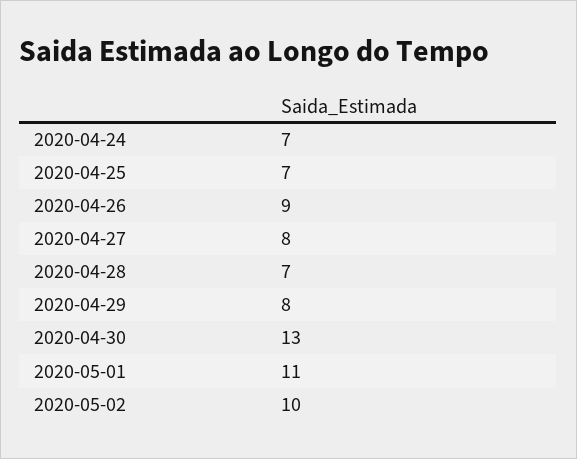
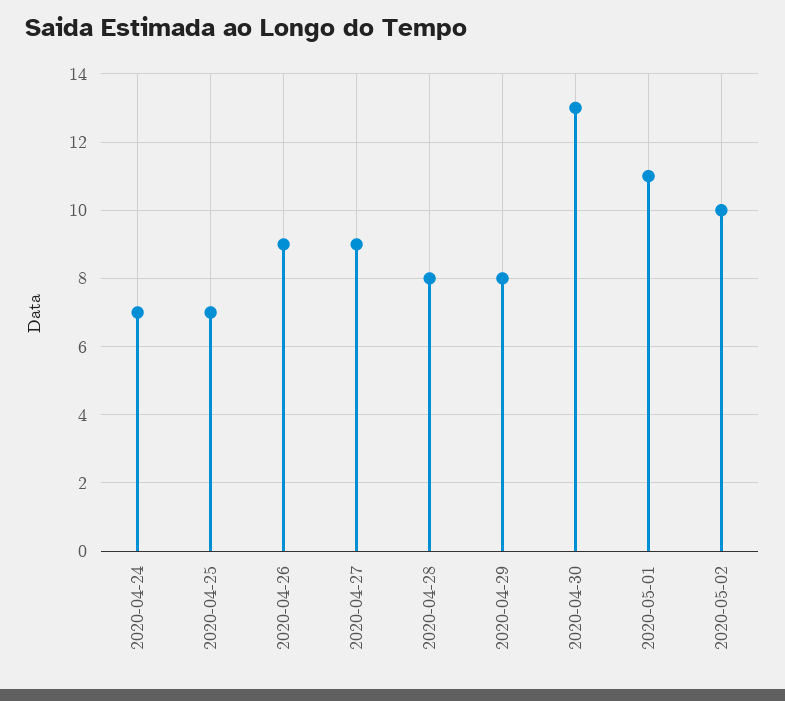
  {
    "2020-04-24": 7,
    "2020-04-25": 7,
    "2020-04-26": 9,
-   "2020-04-27": 8,
+   "2020-04-27": 9,
-   "2020-04-28": 7,
+   "2020-04-28": 8,
    "2020-04-29": 8,
    "2020-04-30": 13,
    "2020-05-01": 11,
    "2020-05-02": 10
  }

